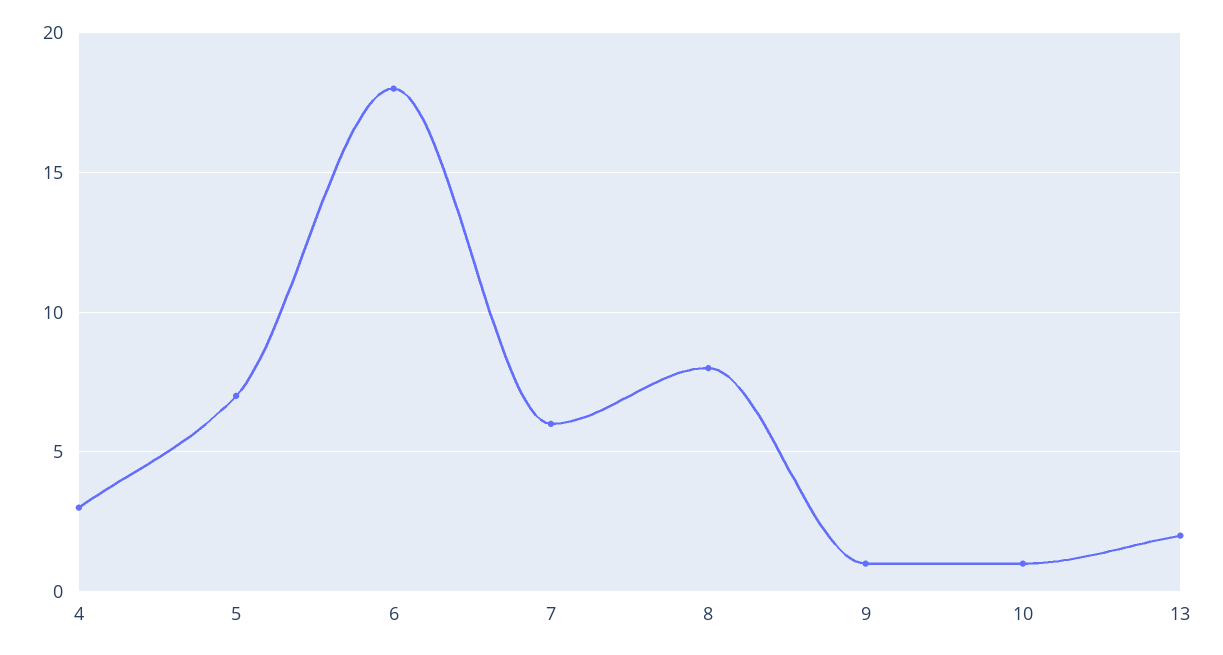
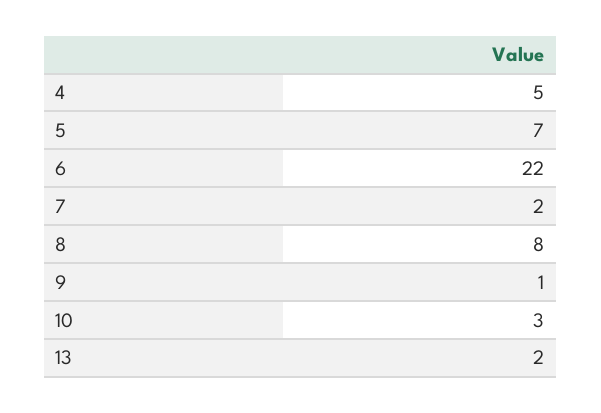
  {
-   "4": 3,
+   "4": 5,
    "5": 7,
-   "6": 18,
+   "6": 22,
-   "7": 6,
+   "7": 2,
    "8": 8,
    "9": 1,
-   "10": 1,
+   "10": 3,
    "13": 2
  }

